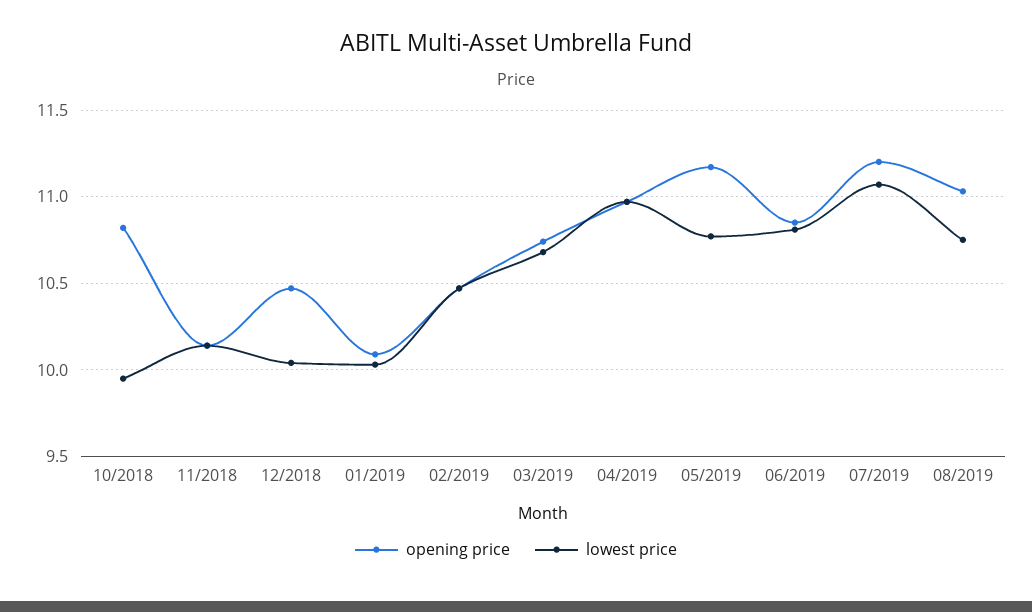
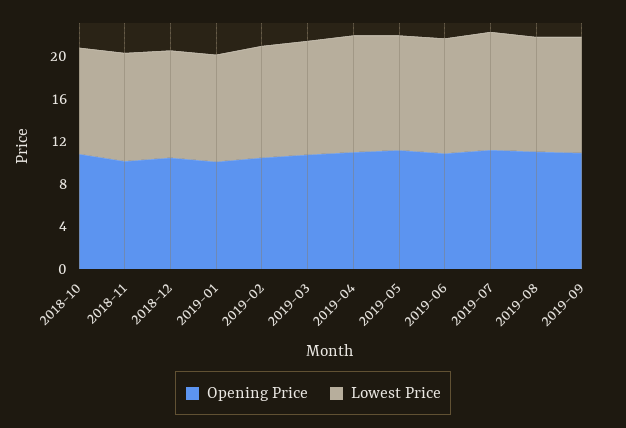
  {
    "opening price": {
      "10/2018": 10.8,
      "11/2018": 10.15,
      "12/2018": 10.45,
      "01/2019": 10.1,
      "02/2019": 10.45,
      "03/2019": 10.75,
      "04/2019": 10.95,
      "05/2019": 11.15,
      "06/2019": 10.85,
      "07/2019": 11.2,
-     "08/2019": 11.05
+     "08/2019": 11.05,
+     "2019-09": 11
    },
    "lowest price": {
      "10/2018": 9.95,
      "11/2018": 10.15,
      "12/2018": 10.05,
      "01/2019": 10.05,
      "02/2019": 10.45,
      "03/2019": 10.7,
      "04/2019": 10.95,
      "05/2019": 10.75,
      "06/2019": 10.8,
      "07/2019": 11.05,
-     "08/2019": 10.75
+     "08/2019": 10.75,
+     "2019-09": 11
    }
  }

